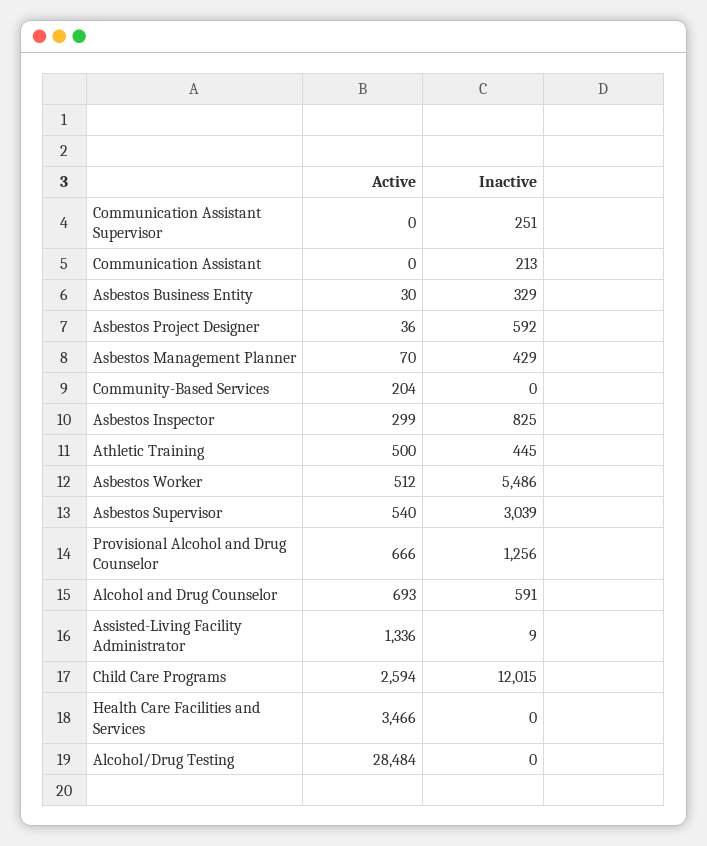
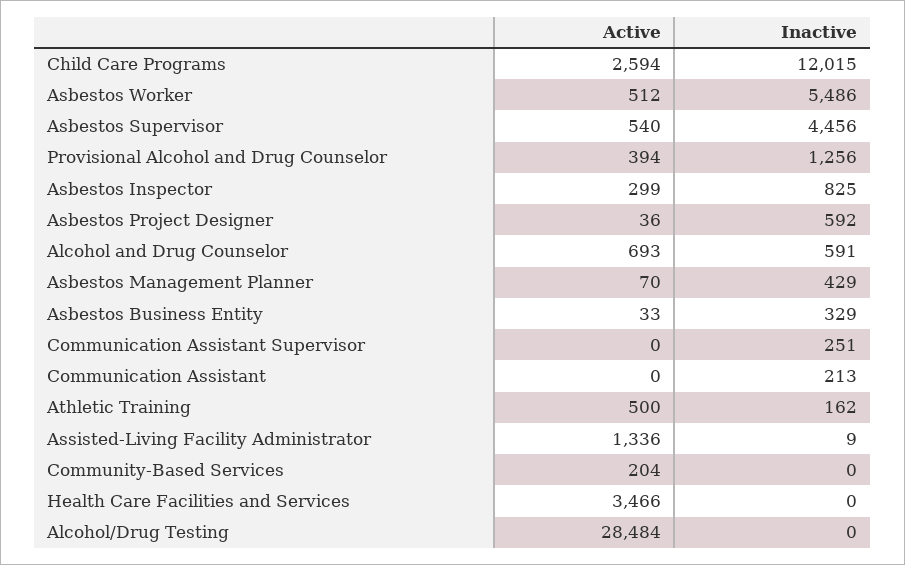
  {
    "Active": {
      "Communication Assistant Supervisor": 0,
      "Communication Assistant": 0,
-     "Asbestos Business Entity": 30,
+     "Asbestos Business Entity": 33,
      "Asbestos Project Designer": 36,
      "Asbestos Management Planner": 70,
      "Community-Based Services": 204,
      "Asbestos Inspector": 299,
      "Athletic Training": 500,
      "Asbestos Worker": 512,
      "Asbestos Supervisor": 540,
-     "Provisional Alcohol and Drug Counselor": 666,
+     "Provisional Alcohol and Drug Counselor": 394,
      "Alcohol and Drug Counselor": 693,
      "Assisted-Living Facility Administrator": 1336,
      "Child Care Programs": 2594,
      "Health Care Facilities and Services": 3466,
      "Alcohol/Drug Testing": 28484
    },
    "Inactive": {
      "Communication Assistant Supervisor": 251,
      "Communication Assistant": 213,
      "Asbestos Business Entity": 329,
      "Asbestos Project Designer": 592,
      "Asbestos Management Planner": 429,
      "Community-Based Services": 0,
      "Asbestos Inspector": 825,
-     "Athletic Training": 445,
+     "Athletic Training": 162,
      "Asbestos Worker": 5486,
-     "Asbestos Supervisor": 3039,
+     "Asbestos Supervisor": 4456,
      "Provisional Alcohol and Drug Counselor": 1256,
      "Alcohol and Drug Counselor": 591,
      "Assisted-Living Facility Administrator": 9,
      "Child Care Programs": 12015,
      "Health Care Facilities and Services": 0,
      "Alcohol/Drug Testing": 0
    }
  }

